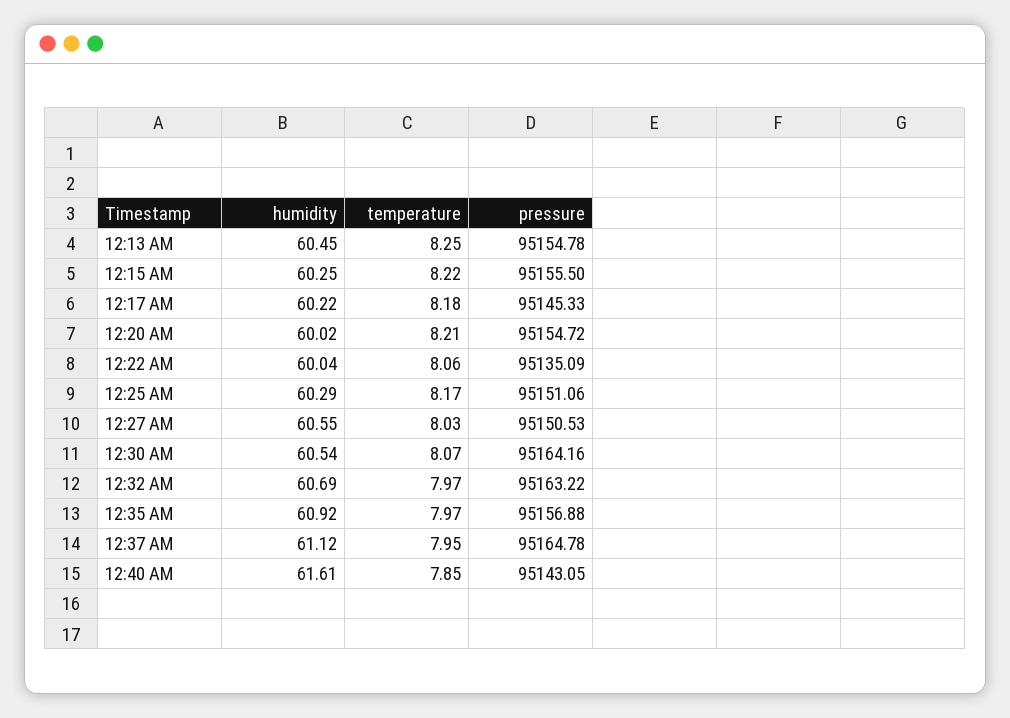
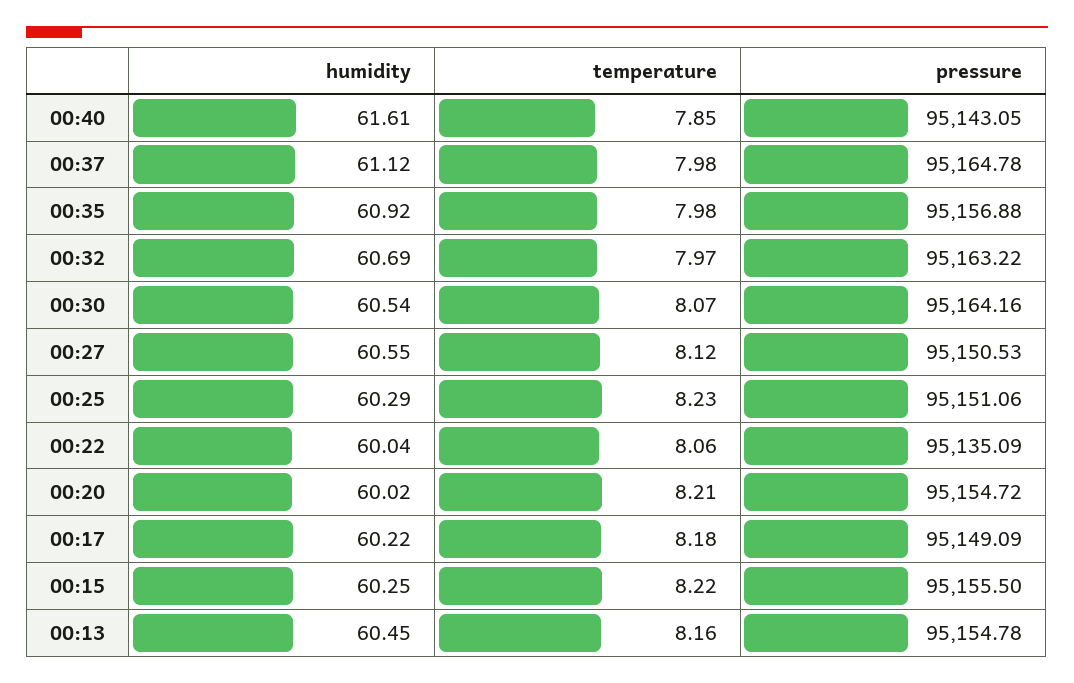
  {
    "humidity": {
      "12:13 AM": 60.45,
      "12:15 AM": 60.25,
      "12:17 AM": 60.22,
      "12:20 AM": 60.02,
      "12:22 AM": 60.04,
      "12:25 AM": 60.29,
      "12:27 AM": 60.55,
      "12:30 AM": 60.54,
      "12:32 AM": 60.69,
      "12:35 AM": 60.92,
      "12:37 AM": 61.12,
      "12:40 AM": 61.61
    },
    "temperature": {
-     "12:13 AM": 8.25,
+     "12:13 AM": 8.16,
      "12:15 AM": 8.22,
      "12:17 AM": 8.18,
      "12:20 AM": 8.21,
      "12:22 AM": 8.06,
-     "12:25 AM": 8.17,
+     "12:25 AM": 8.23,
-     "12:27 AM": 8.03,
+     "12:27 AM": 8.12,
      "12:30 AM": 8.07,
      "12:32 AM": 7.97,
-     "12:35 AM": 7.97,
+     "12:35 AM": 7.98,
-     "12:37 AM": 7.95,
+     "12:37 AM": 7.98,
      "12:40 AM": 7.85
    },
    "pressure": {
      "12:13 AM": 95154.78,
      "12:15 AM": 95155.5,
-     "12:17 AM": 95145.33,
+     "12:17 AM": 95149.09,
      "12:20 AM": 95154.72,
      "12:22 AM": 95135.09,
      "12:25 AM": 95151.06,
      "12:27 AM": 95150.53,
      "12:30 AM": 95164.16,
      "12:32 AM": 95163.22,
      "12:35 AM": 95156.88,
      "12:37 AM": 95164.78,
      "12:40 AM": 95143.05
    }
  }

